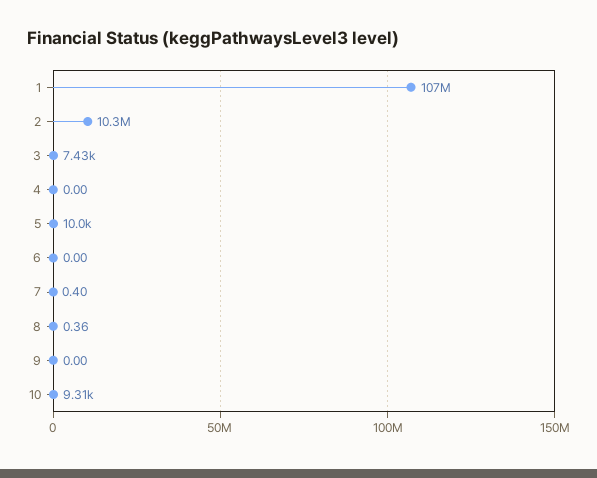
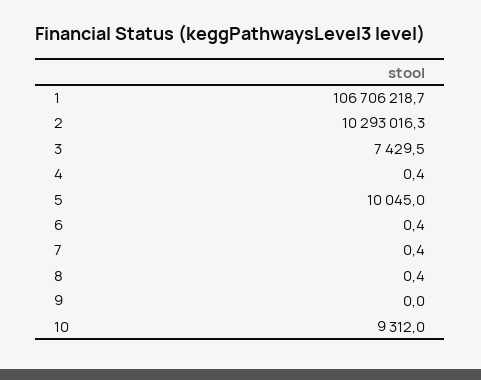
  {
    "1": 106706218.7,
    "2": 10293016.3,
    "3": 7429.5,
-   "4": 0,
+   "4": 0.4,
    "5": 10045,
-   "6": 0,
+   "6": 0.4,
    "7": 0.4,
    "8": 0.36,
    "9": 0,
    "10": 9312
  }

